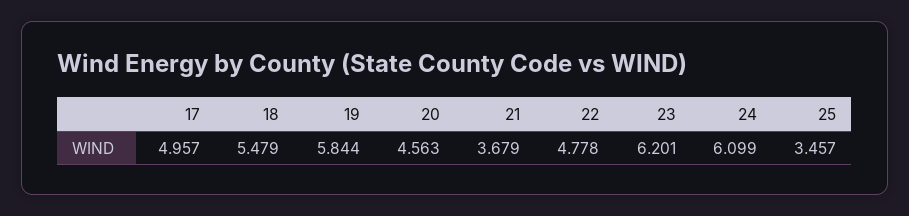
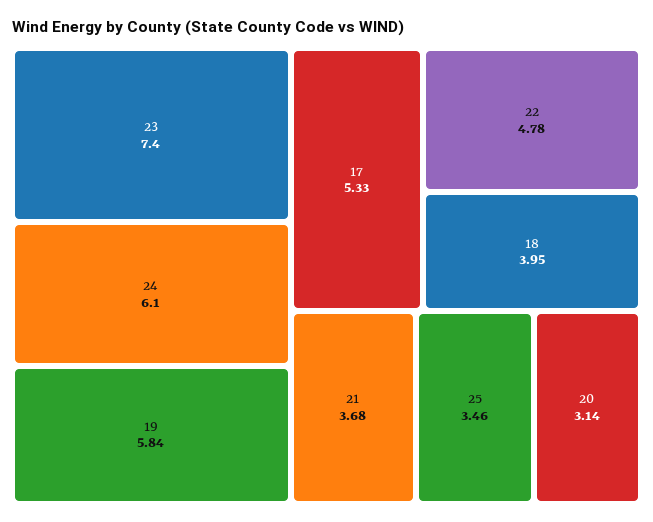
  {
-   "17": 4.957,
+   "17": 5.33,
-   "18": 5.479,
+   "18": 3.95,
    "19": 5.844,
-   "20": 4.563,
+   "20": 3.14,
    "21": 3.679,
    "22": 4.778,
-   "23": 6.201,
+   "23": 7.4,
    "24": 6.099,
    "25": 3.457
  }

